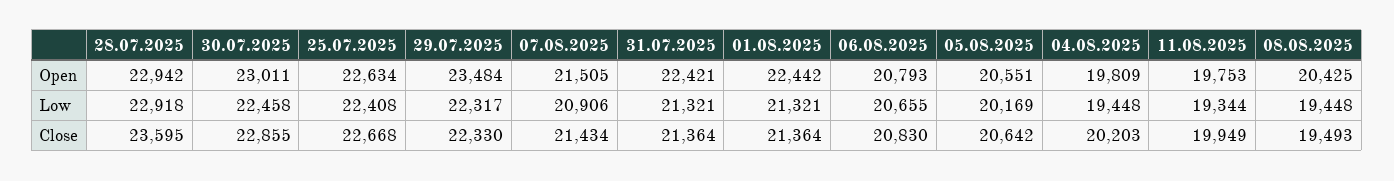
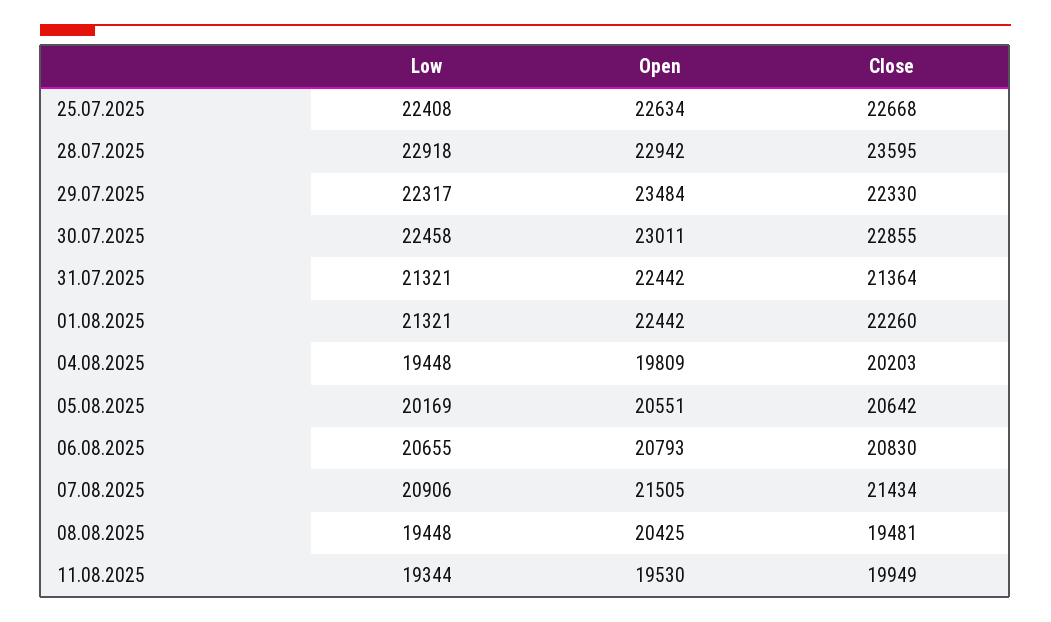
  {
    "28.07.2025": {
      "Open": 22942,
      "Low": 22918,
      "Close": 23595
    },
    "30.07.2025": {
      "Open": 23011,
      "Low": 22458,
      "Close": 22855
    },
    "25.07.2025": {
      "Open": 22634,
      "Low": 22408,
      "Close": 22668
    },
    "29.07.2025": {
      "Open": 23484,
      "Low": 22317,
      "Close": 22330
    },
    "07.08.2025": {
      "Open": 21505,
      "Low": 20906,
      "Close": 21434
    },
    "31.07.2025": {
-     "Open": 22421,
+     "Open": 22442,
      "Low": 21321,
      "Close": 21364
    },
    "01.08.2025": {
      "Open": 22442,
      "Low": 21321,
-     "Close": 21364
+     "Close": 22260
    },
    "06.08.2025": {
      "Open": 20793,
      "Low": 20655,
      "Close": 20830
    },
    "05.08.2025": {
      "Open": 20551,
      "Low": 20169,
      "Close": 20642
    },
    "04.08.2025": {
      "Open": 19809,
      "Low": 19448,
      "Close": 20203
    },
    "11.08.2025": {
-     "Open": 19753,
+     "Open": 19530,
      "Low": 19344,
      "Close": 19949
    },
    "08.08.2025": {
      "Open": 20425,
      "Low": 19448,
-     "Close": 19493
+     "Close": 19481
    }
  }

